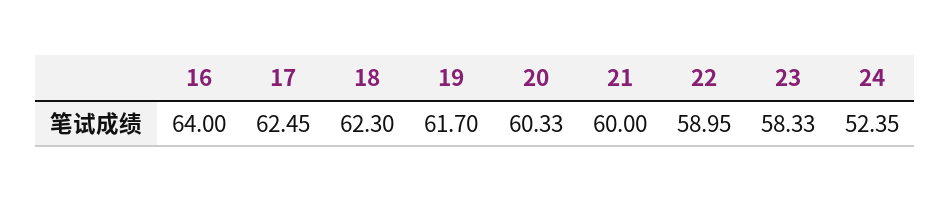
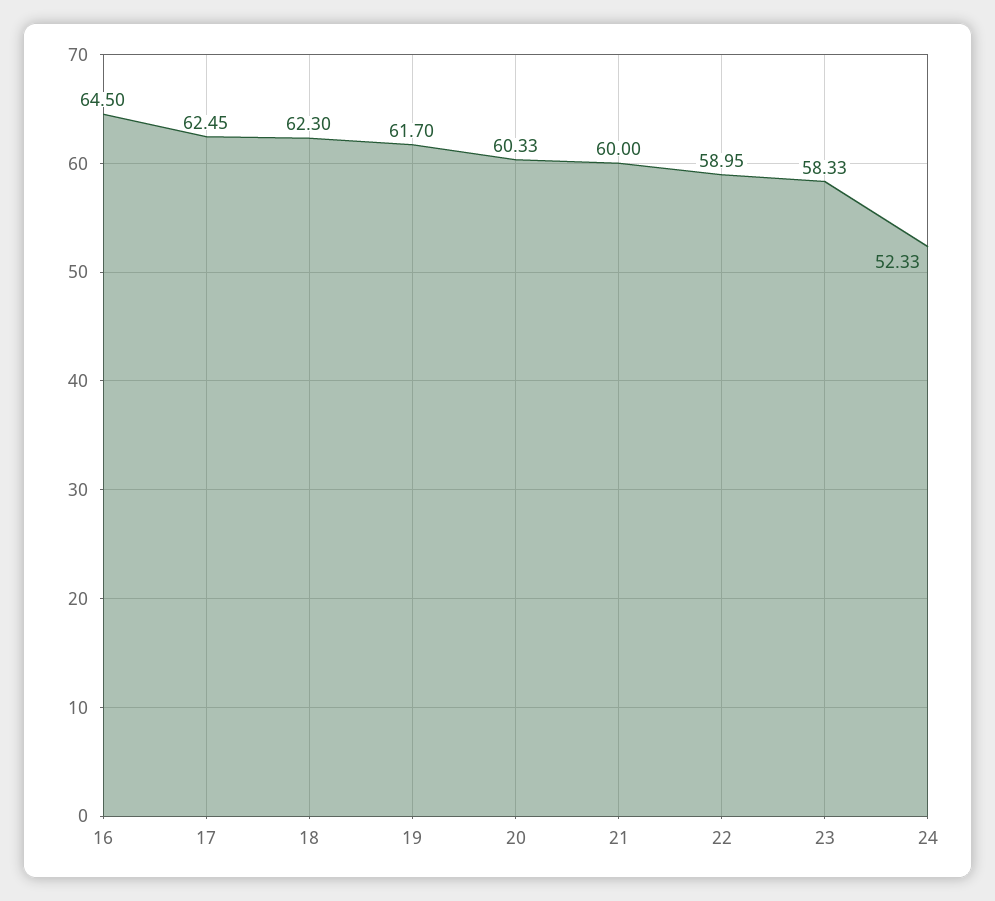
  {
-   "16": 64,
+   "16": 64.5,
    "17": 62.45,
    "18": 62.3,
    "19": 61.7,
    "20": 60.33,
    "21": 60,
    "22": 58.95,
    "23": 58.33,
-   "24": 52.35
+   "24": 52.33
  }

